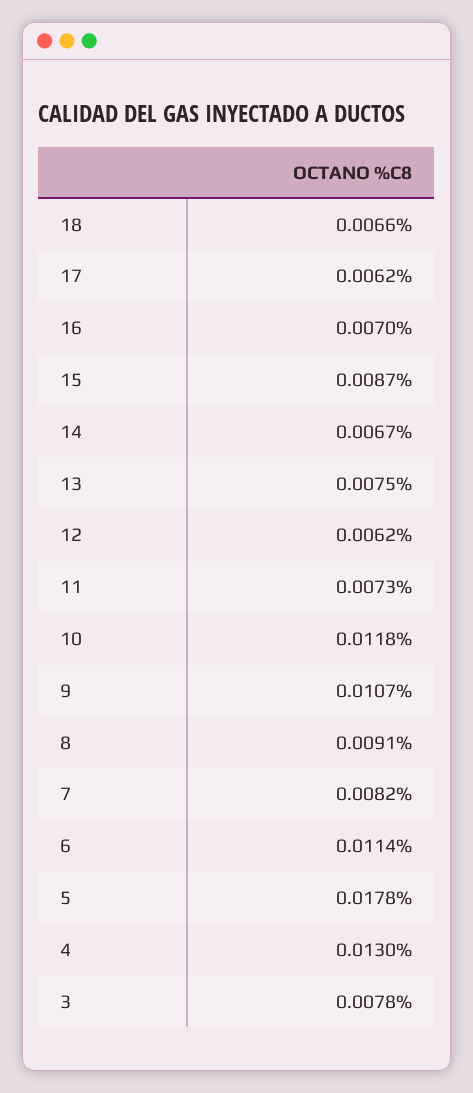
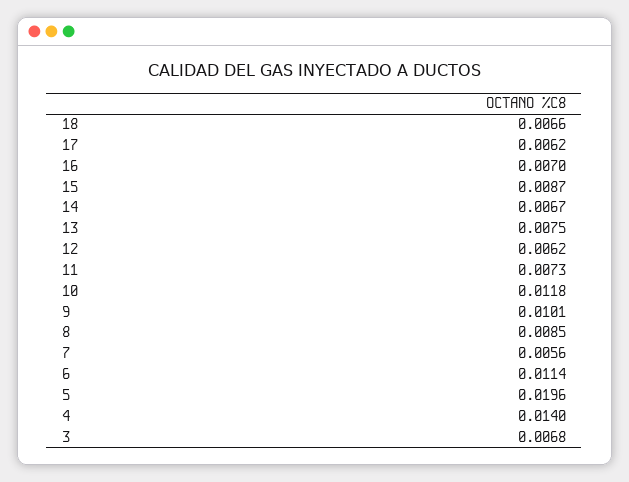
  {
    "18": 0.0066,
    "17": 0.0062,
    "16": 0.007,
    "15": 0.0087,
    "14": 0.0067,
    "13": 0.0075,
    "12": 0.0062,
    "11": 0.0073,
    "10": 0.0118,
-   "9": 0.0107,
+   "9": 0.0101,
-   "8": 0.0091,
+   "8": 0.0085,
-   "7": 0.0082,
+   "7": 0.0056,
    "6": 0.0114,
-   "5": 0.0178,
+   "5": 0.0196,
-   "4": 0.013,
+   "4": 0.014,
-   "3": 0.0078
+   "3": 0.0068
  }

